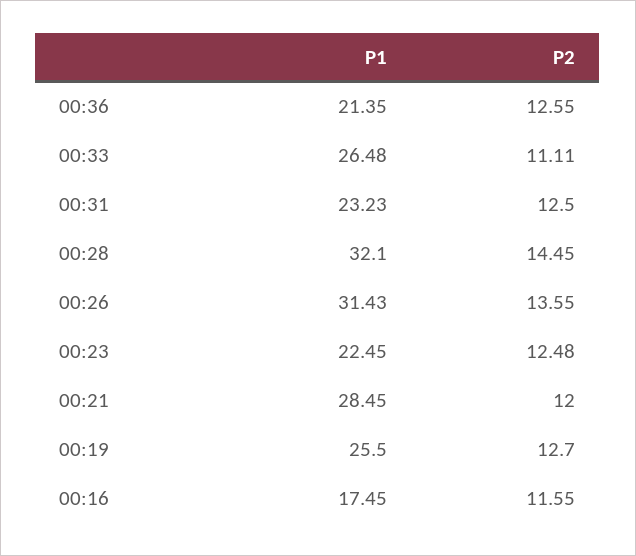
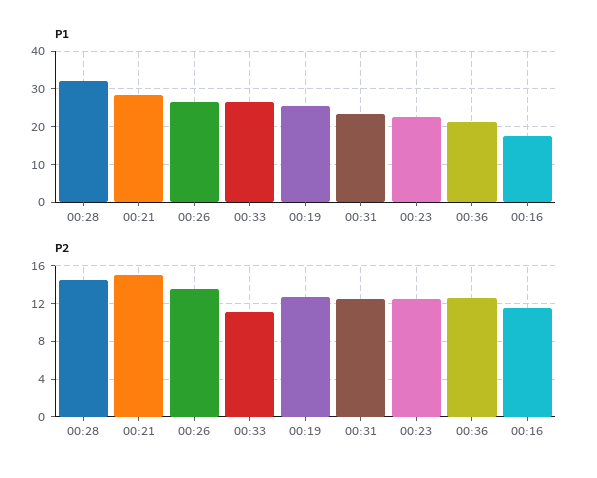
  {
    "P1": {
      "00:36": 21.35,
      "00:33": 26.48,
      "00:31": 23.23,
      "00:28": 32.1,
-     "00:26": 31.43,
+     "00:26": 26,
      "00:23": 22.45,
      "00:21": 28.45,
      "00:19": 25.5,
      "00:16": 17.45
    },
    "P2": {
      "00:36": 12.55,
      "00:33": 11.11,
      "00:31": 12.5,
      "00:28": 14.45,
      "00:26": 13.55,
      "00:23": 12.48,
-     "00:21": 12,
+     "00:21": 15,
      "00:19": 12.7,
      "00:16": 11.55
    }
  }

